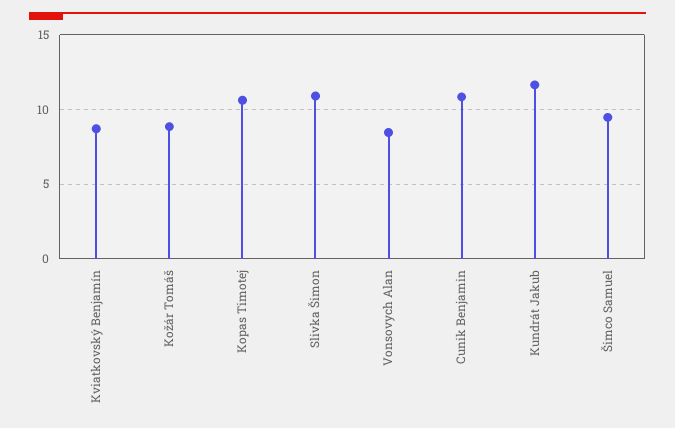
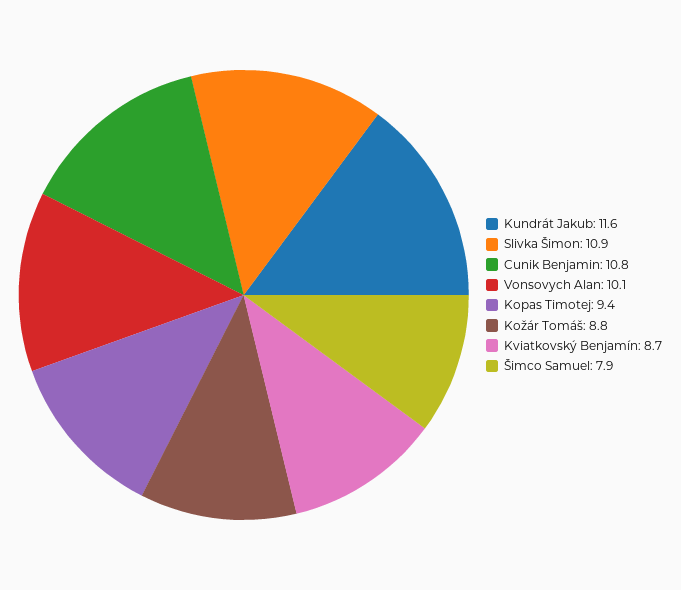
  {
    "Kviatkovský Benjamín": 8.7,
    "Kožár Tomáš": 8.8,
-   "Kopas Timotej": 10.5,
+   "Kopas Timotej": 9.4,
    "Slivka Šimon": 10.9,
-   "Vonsovych Alan": 8.5,
+   "Vonsovych Alan": 10.1,
    "Cunik Benjamin": 10.8,
    "Kundrát Jakub": 11.6,
-   "Šimco Samuel": 9.5
+   "Šimco Samuel": 7.9
  }

